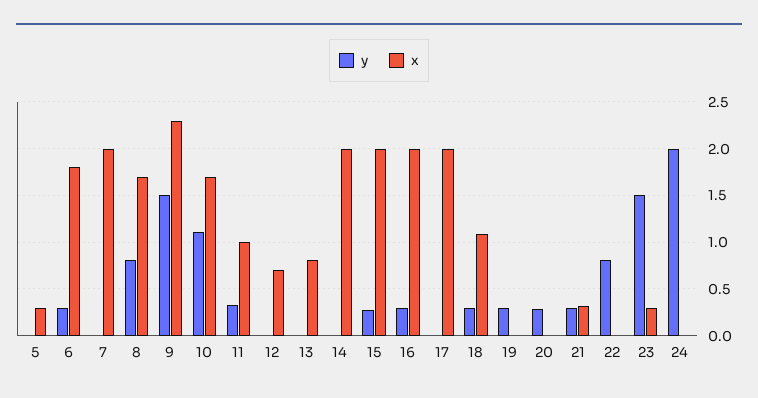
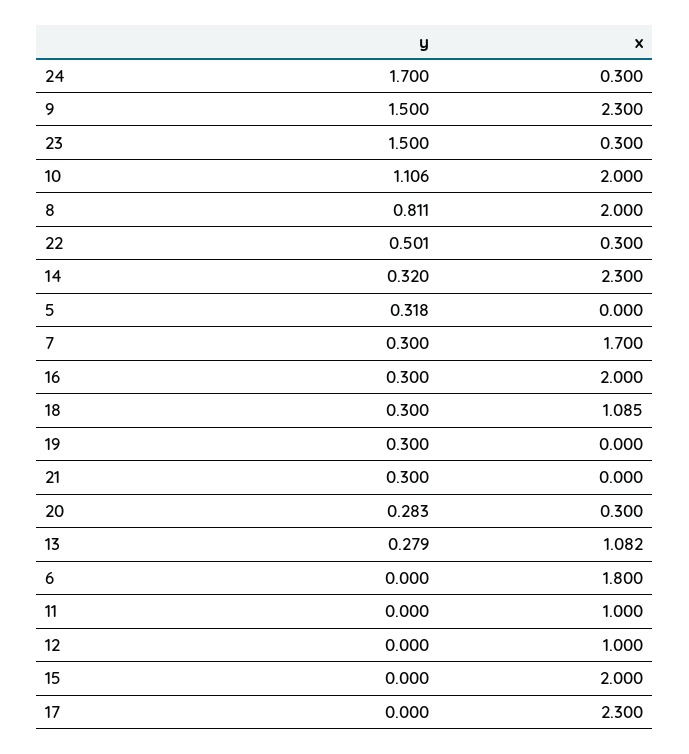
  {
    "y": {
-     "5": 0,
+     "5": 0.318,
-     "6": 0.3,
+     "6": 0,
-     "7": 0,
+     "7": 0.3,
      "8": 0.811,
      "9": 1.5,
      "10": 1.106,
-     "11": 0.3,
+     "11": 0,
      "12": 0,
-     "13": 0,
+     "13": 0.279,
-     "14": 0,
+     "14": 0.32,
-     "15": 0.3,
+     "15": 0,
      "16": 0.3,
      "17": 0,
      "18": 0.3,
      "19": 0.3,
      "20": 0.283,
      "21": 0.3,
-     "22": 0.8,
+     "22": 0.501,
      "23": 1.5,
-     "24": 2
+     "24": 1.7
    },
    "x": {
-     "5": 0.3,
+     "5": 0,
      "6": 1.8,
-     "7": 2,
+     "7": 1.7,
-     "8": 1.7,
+     "8": 2,
      "9": 2.3,
-     "10": 1.7,
+     "10": 2,
      "11": 1,
-     "12": 0.7,
+     "12": 1,
-     "13": 0.8,
+     "13": 1.082,
-     "14": 2,
+     "14": 2.3,
      "15": 2,
      "16": 2,
-     "17": 2,
+     "17": 2.3,
      "18": 1.085,
      "19": 0,
-     "20": 0,
+     "20": 0.3,
-     "21": 0.3,
+     "21": 0,
-     "22": 0,
+     "22": 0.3,
      "23": 0.3,
-     "24": 0
+     "24": 0.3
    }
  }

